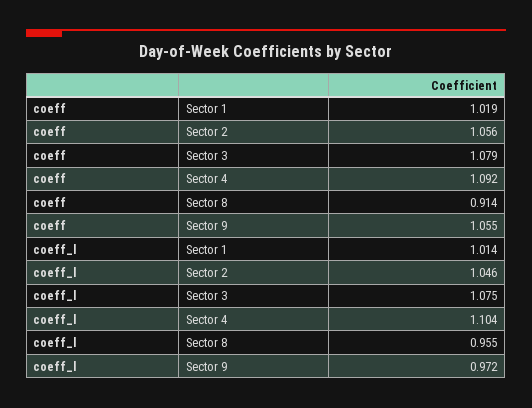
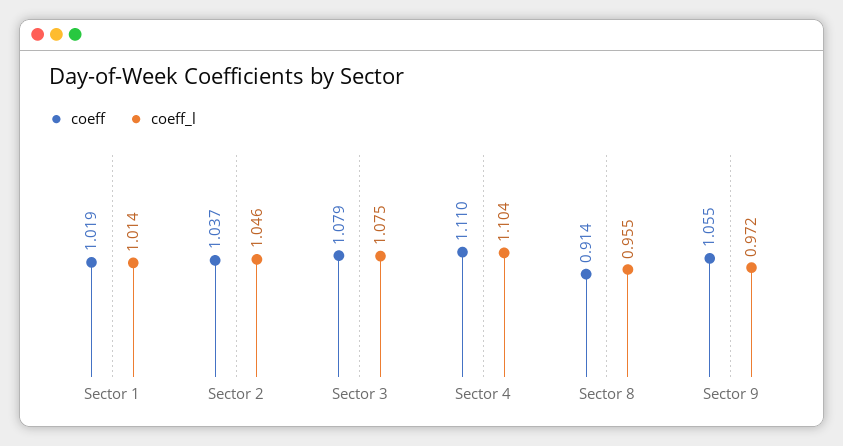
  {
    "coeff": {
      "Sector 1": 1.019,
-     "Sector 2": 1.056,
+     "Sector 2": 1.037,
      "Sector 3": 1.079,
-     "Sector 4": 1.092,
+     "Sector 4": 1.11,
      "Sector 8": 0.914,
      "Sector 9": 1.055
    },
    "coeff_l": {
      "Sector 1": 1.014,
      "Sector 2": 1.046,
      "Sector 3": 1.075,
      "Sector 4": 1.104,
      "Sector 8": 0.955,
      "Sector 9": 0.972
    }
  }

